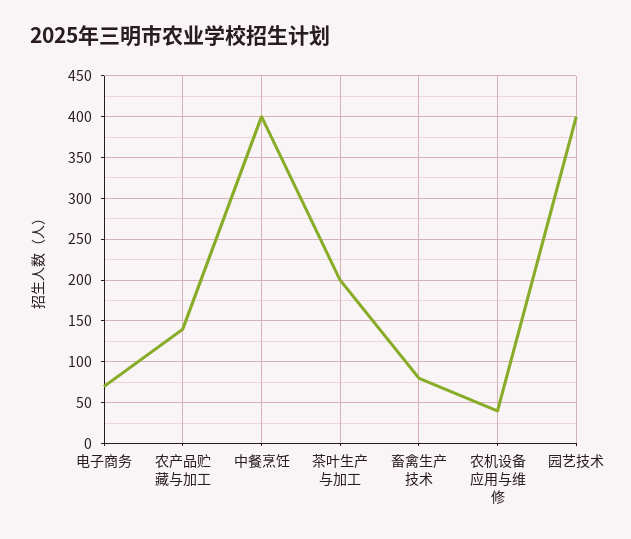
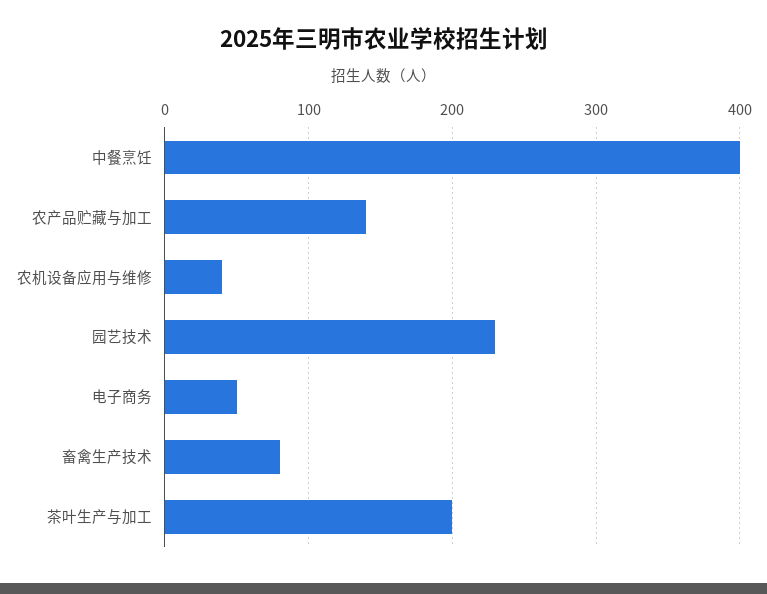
  {
-   "电子商务": 70,
+   "电子商务": 50,
    "农产品贮藏与加工": 140,
    "中餐烹饪": 400,
    "茶叶生产与加工": 200,
    "畜禽生产技术": 80,
    "农机设备应用与维修": 40,
-   "园艺技术": 400
+   "园艺技术": 230
  }

